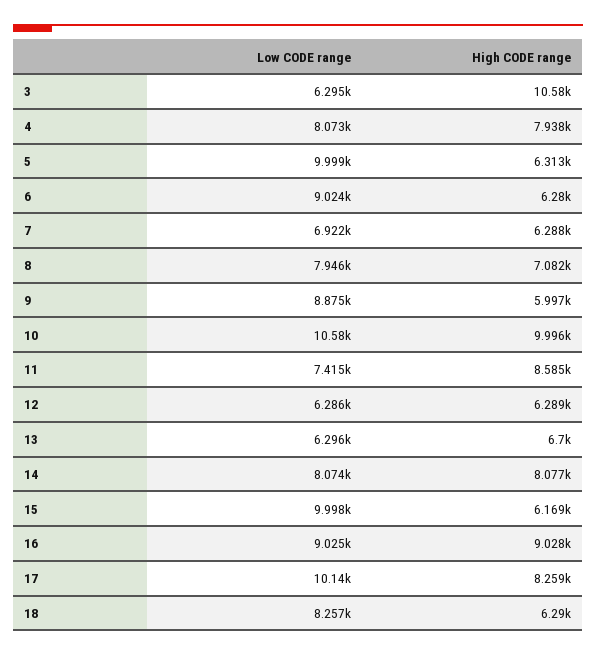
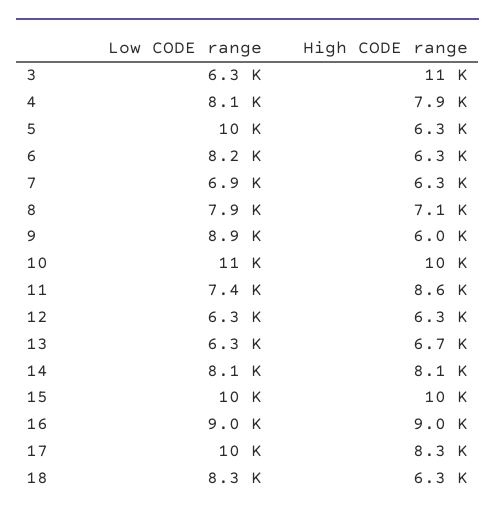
  {
    "Low CODE range": {
      "3": 6295,
      "4": 8073,
      "5": 9999,
-     "6": 9024,
+     "6": 8200,
      "7": 6922,
      "8": 7946,
      "9": 8875,
      "10": 10580,
      "11": 7415,
      "12": 6286,
      "13": 6296,
      "14": 8074,
      "15": 9998,
      "16": 9025,
      "17": 10140,
      "18": 8257
    },
    "High CODE range": {
      "3": 10580,
      "4": 7938,
      "5": 6313,
      "6": 6280,
      "7": 6288,
      "8": 7082,
      "9": 5997,
      "10": 9996,
      "11": 8585,
      "12": 6289,
      "13": 6700,
      "14": 8077,
-     "15": 6169,
+     "15": 10000,
      "16": 9028,
      "17": 8259,
      "18": 6290
    }
  }

